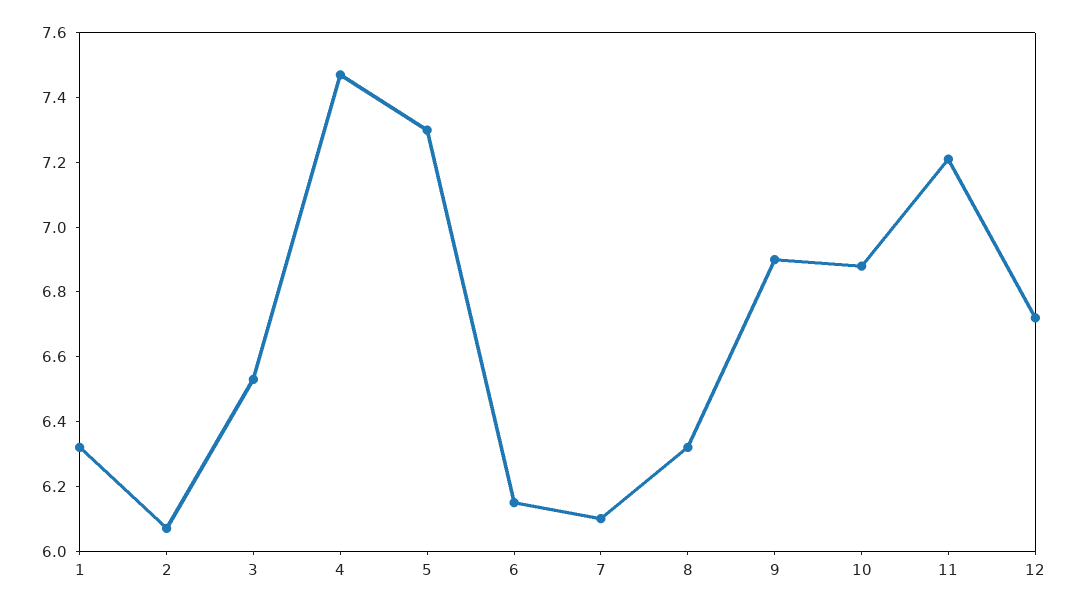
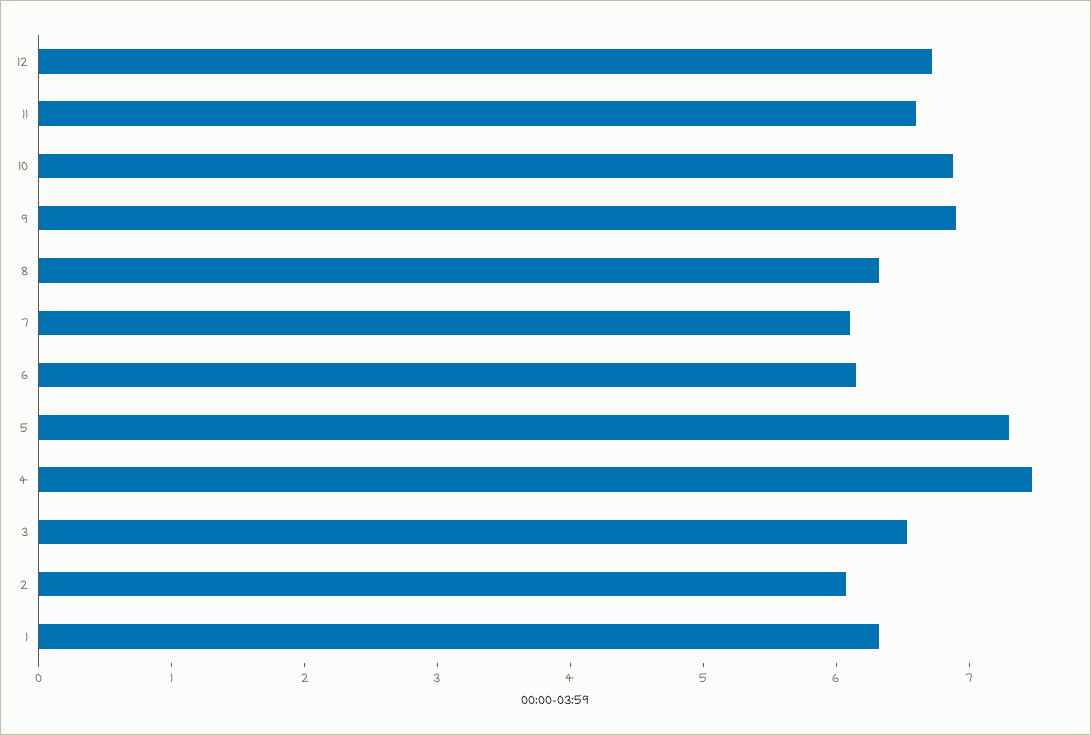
  {
    "1": 6.3,
    "2": 6.05,
    "3": 6.55,
    "4": 7.45,
    "5": 7.3,
    "6": 6.15,
    "7": 6.1,
    "8": 6.3,
    "9": 6.9,
    "10": 6.9,
-   "11": 7.2,
+   "11": 6.6,
    "12": 6.7
  }

